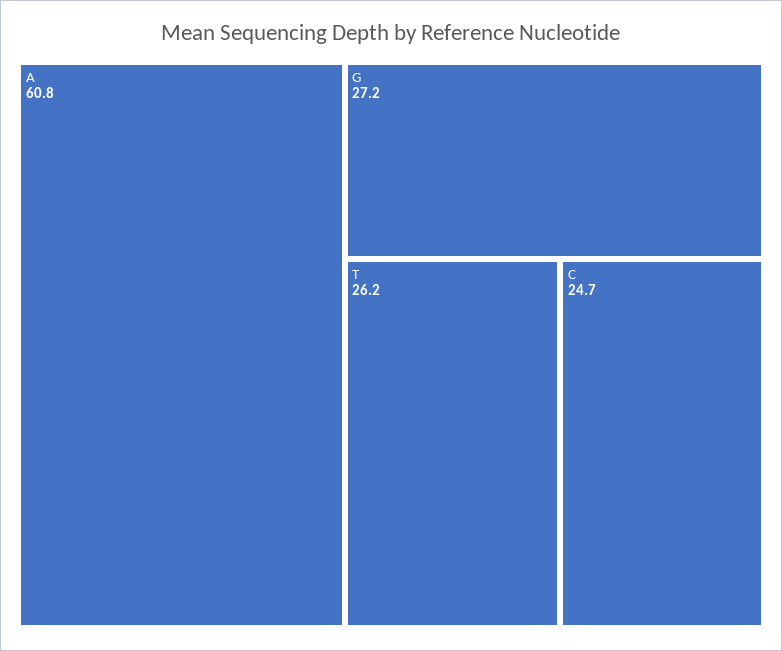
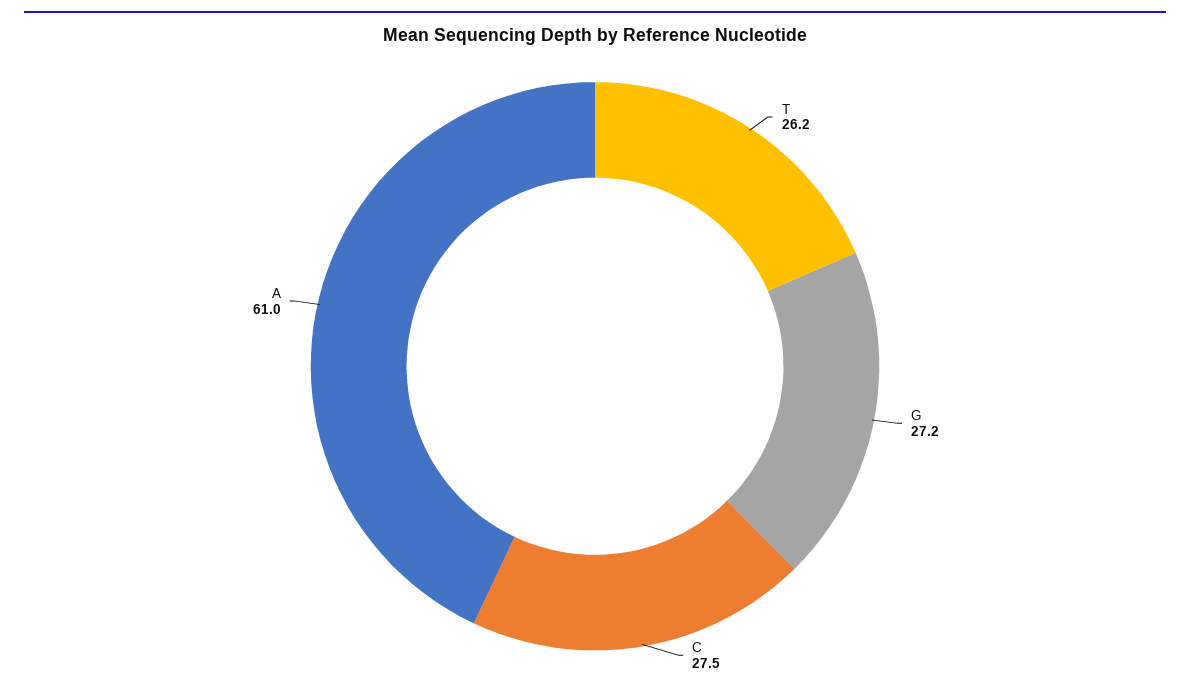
  {
-   "A": 60.8,
+   "A": 61,
    "G": 27.2,
    "T": 26.2,
-   "C": 24.7
+   "C": 27.5
  }

